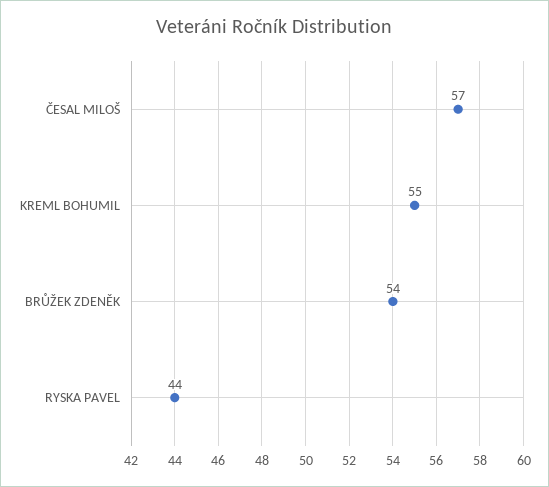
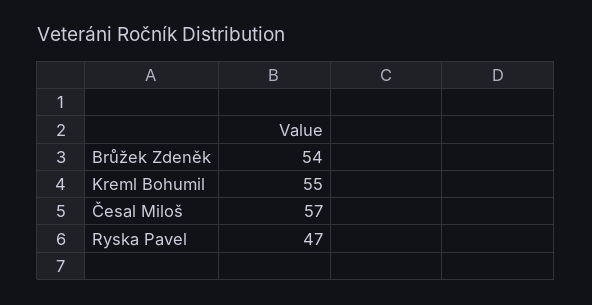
  {
    "ČESAL MILOŠ": 57,
    "KREML BOHUMIL": 55,
    "BRŮŽEK ZDENĚK": 54,
-   "RYSKA PAVEL": 44
+   "RYSKA PAVEL": 47
  }

